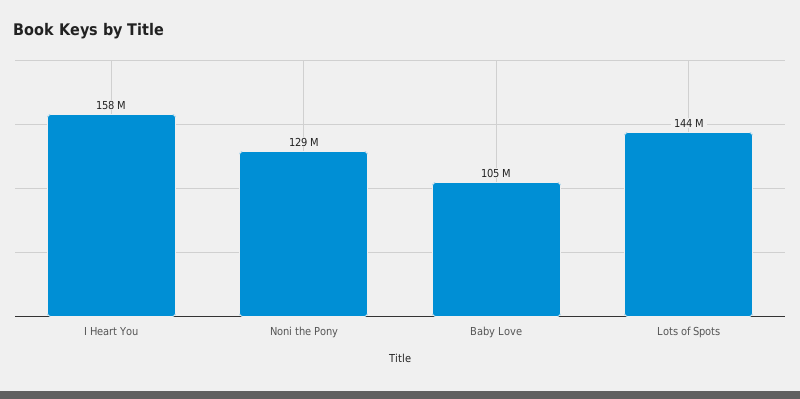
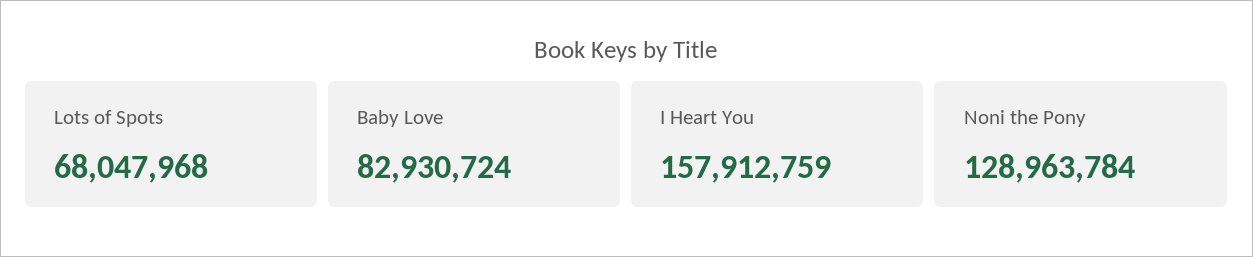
  {
    "I Heart You": 157912759,
    "Noni the Pony": 128963784,
-   "Baby Love": 105000000,
+   "Baby Love": 82930724,
-   "Lots of Spots": 144000000
+   "Lots of Spots": 68047968
  }

